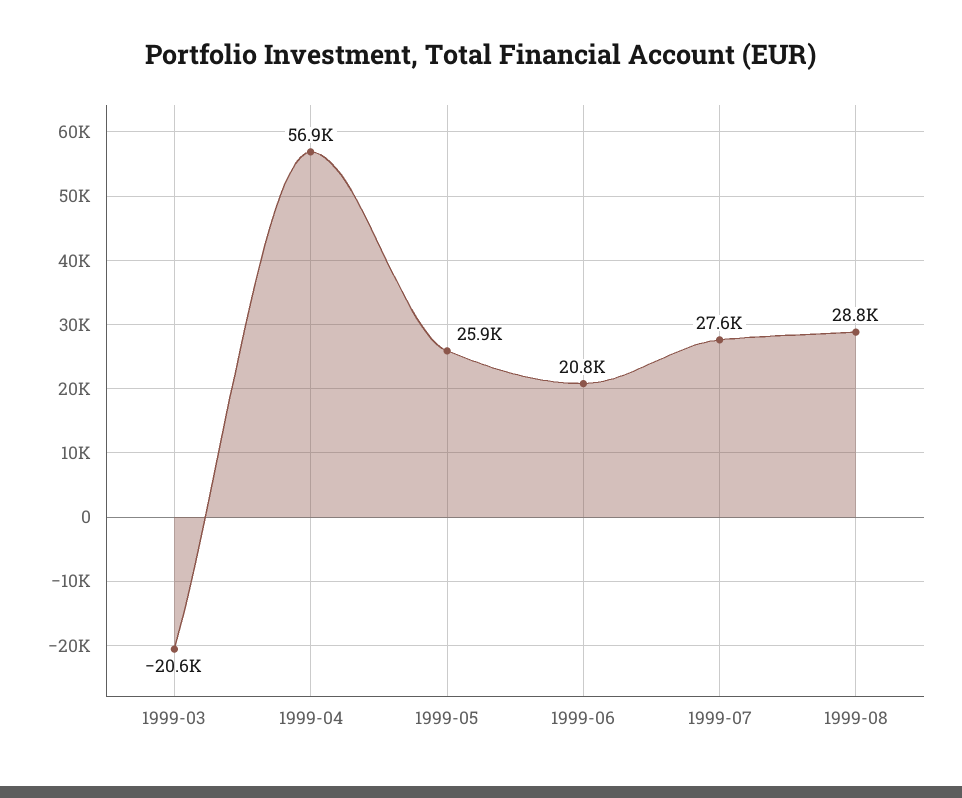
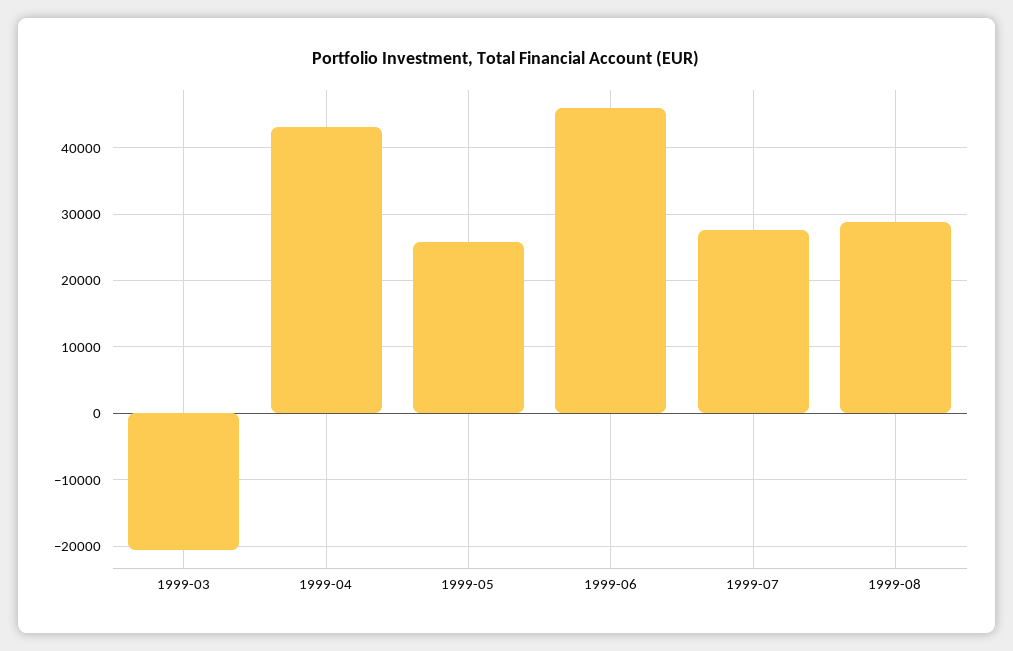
  {
    "1999-03": -20600,
-   "1999-04": 56900,
+   "1999-04": 43000,
    "1999-05": 25900,
-   "1999-06": 20800,
+   "1999-06": 46000,
    "1999-07": 27600,
    "1999-08": 28800
  }

